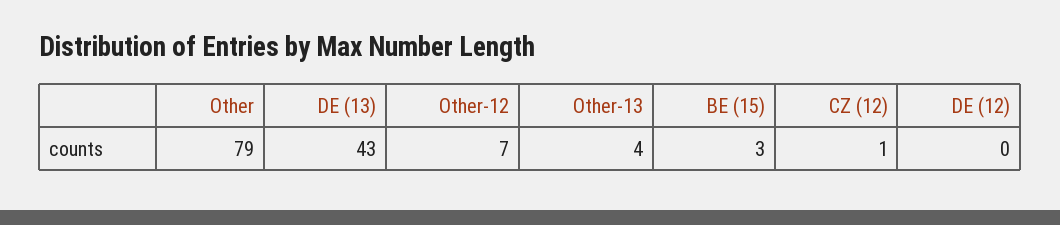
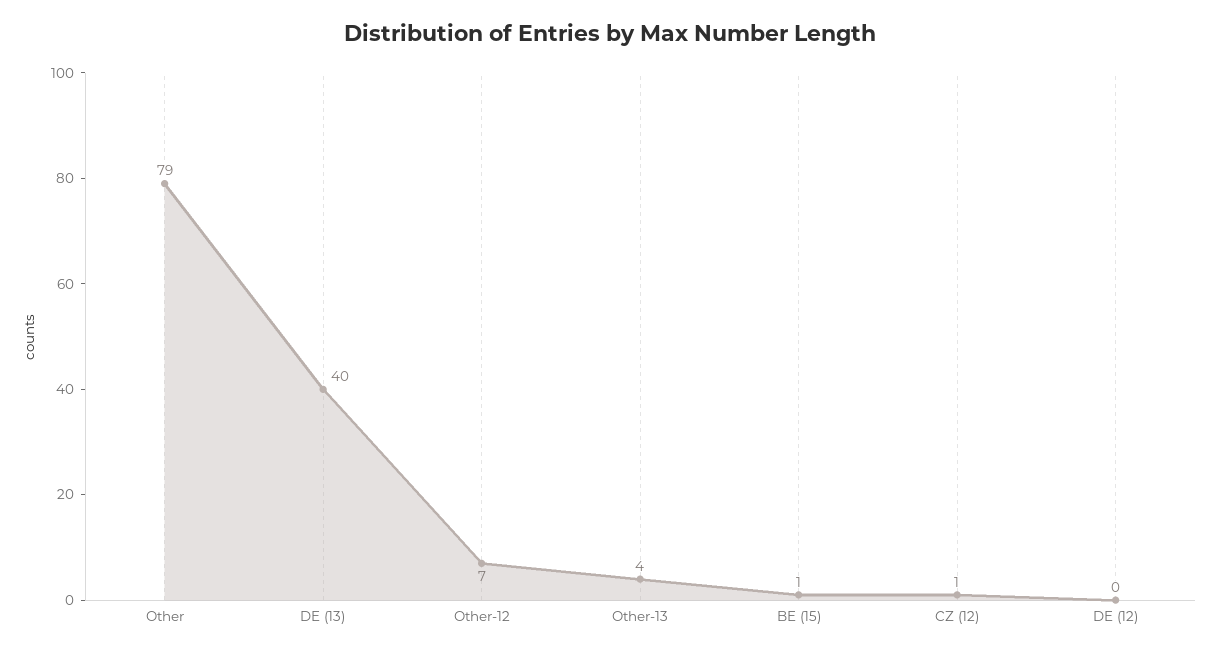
  {
    "Other": 79,
-   "DE (13)": 43,
+   "DE (13)": 40,
    "Other-12": 7,
    "Other-13": 4,
-   "BE (15)": 3,
+   "BE (15)": 1,
    "CZ (12)": 1,
    "DE (12)": 0
  }

